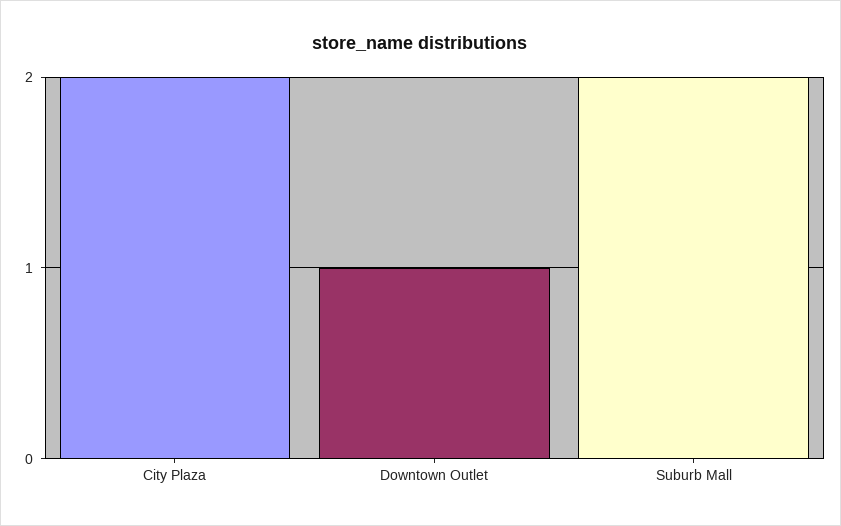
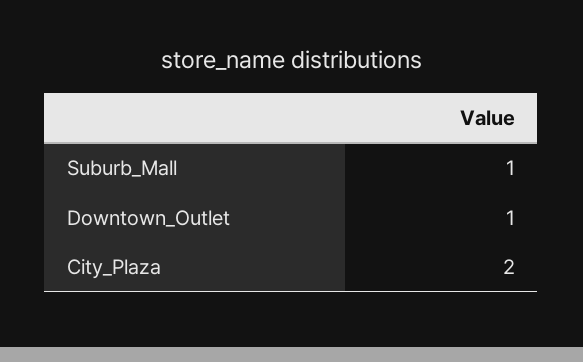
  {
    "City Plaza": 2,
    "Downtown Outlet": 1,
-   "Suburb Mall": 2
+   "Suburb Mall": 1
  }

